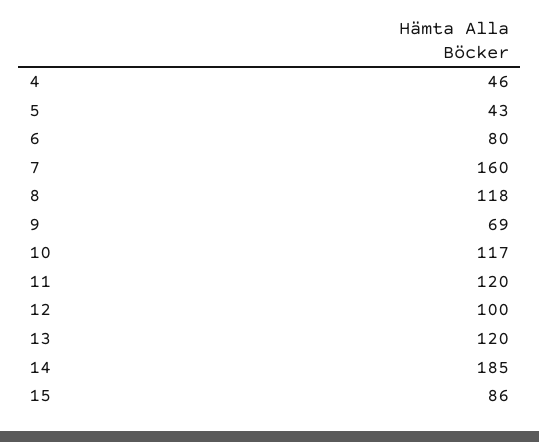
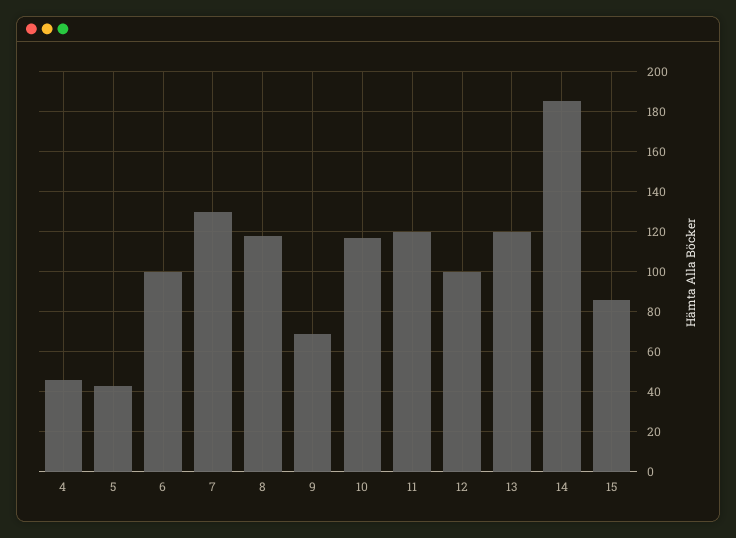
  {
    "4": 46,
    "5": 43,
-   "6": 80,
+   "6": 100,
-   "7": 160,
+   "7": 130,
    "8": 118,
    "9": 69,
    "10": 117,
    "11": 120,
    "12": 100,
    "13": 120,
    "14": 185,
    "15": 86
  }

